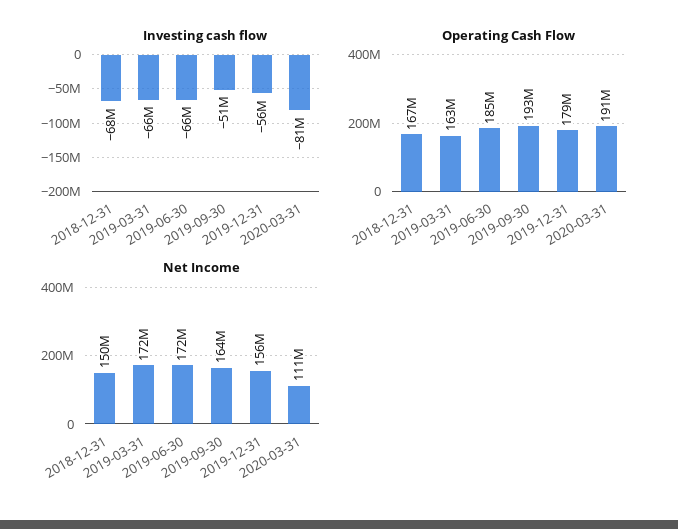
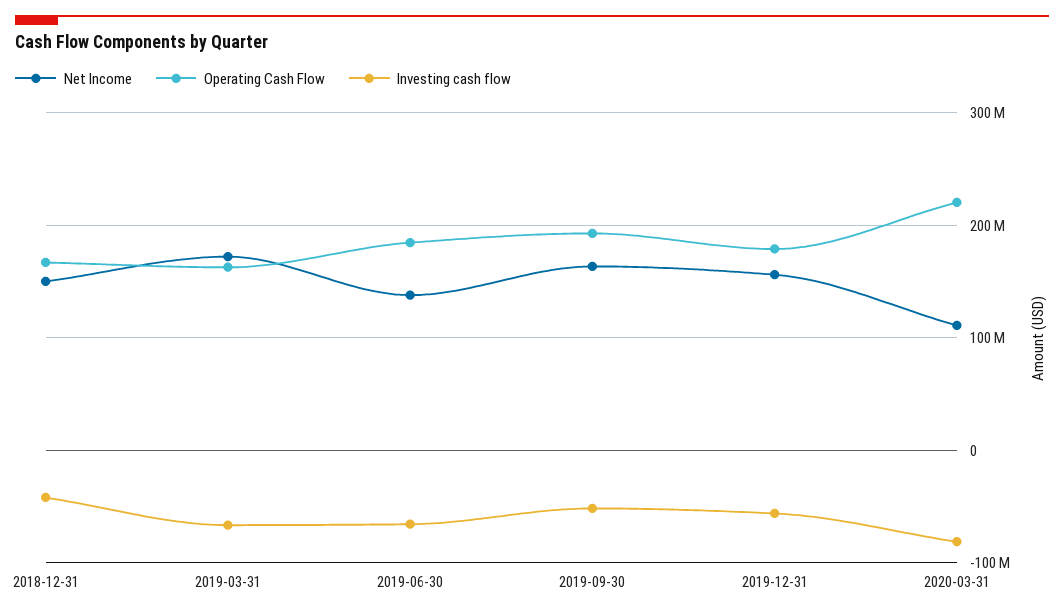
  {
    "Investing cash flow": {
-     "2018-12-31": -68000000,
+     "2018-12-31": -40000000,
      "2019-03-31": -66000000,
      "2019-06-30": -66000000,
      "2019-09-30": -51000000,
      "2019-12-31": -56000000,
      "2020-03-31": -81000000
    },
    "Operating Cash Flow": {
      "2018-12-31": 167000000,
      "2019-03-31": 163000000,
      "2019-06-30": 185000000,
      "2019-09-30": 193000000,
      "2019-12-31": 179000000,
-     "2020-03-31": 191000000
+     "2020-03-31": 220000000
    },
    "Net Income": {
      "2018-12-31": 150000000,
      "2019-03-31": 172000000,
-     "2019-06-30": 172000000,
+     "2019-06-30": 140000000,
      "2019-09-30": 164000000,
      "2019-12-31": 156000000,
      "2020-03-31": 111000000
    }
  }

